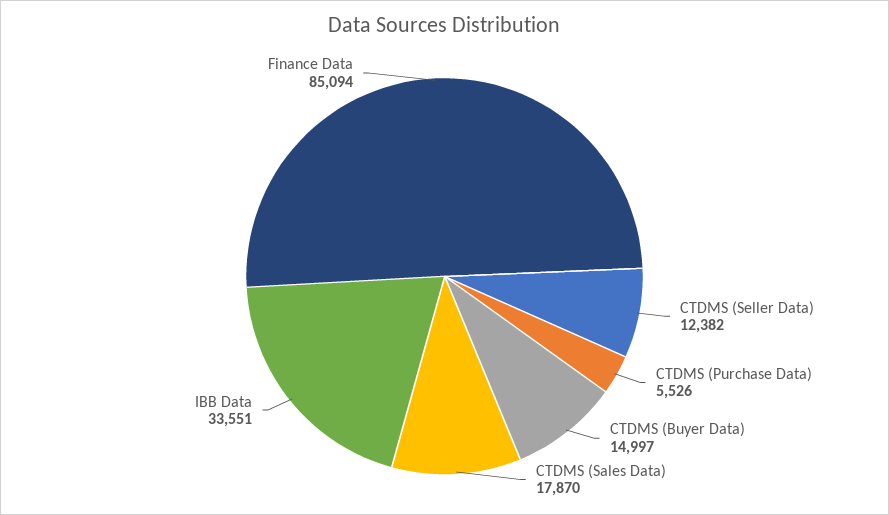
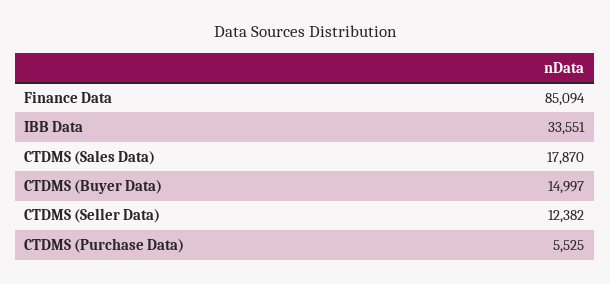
  {
    "CTDMS (Seller Data)": 12382,
-   "CTDMS (Purchase Data)": 5526,
+   "CTDMS (Purchase Data)": 5525,
    "CTDMS (Buyer Data)": 14997,
    "CTDMS (Sales Data)": 17870,
    "IBB Data": 33551,
    "Finance Data": 85094
  }

